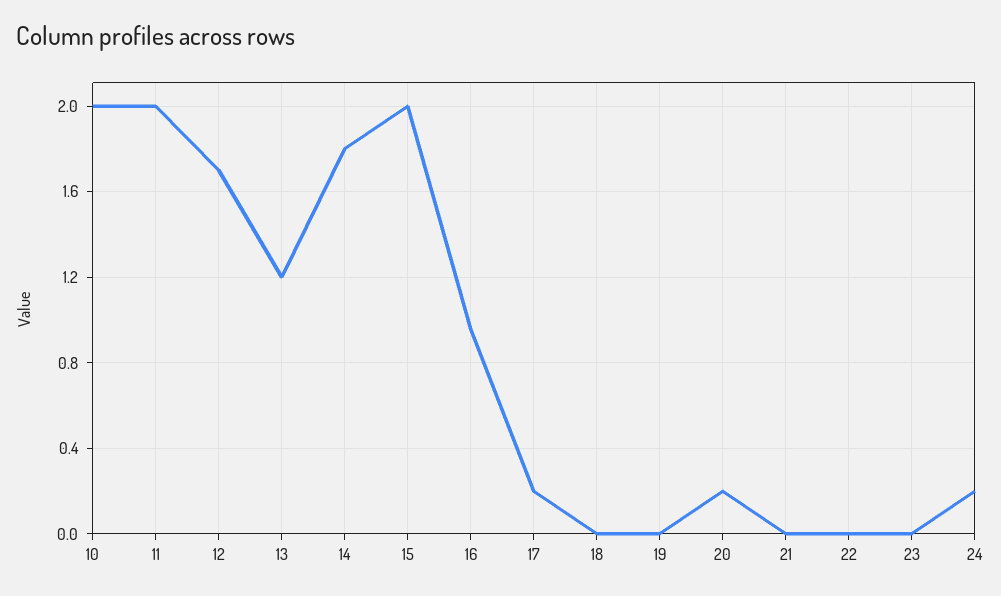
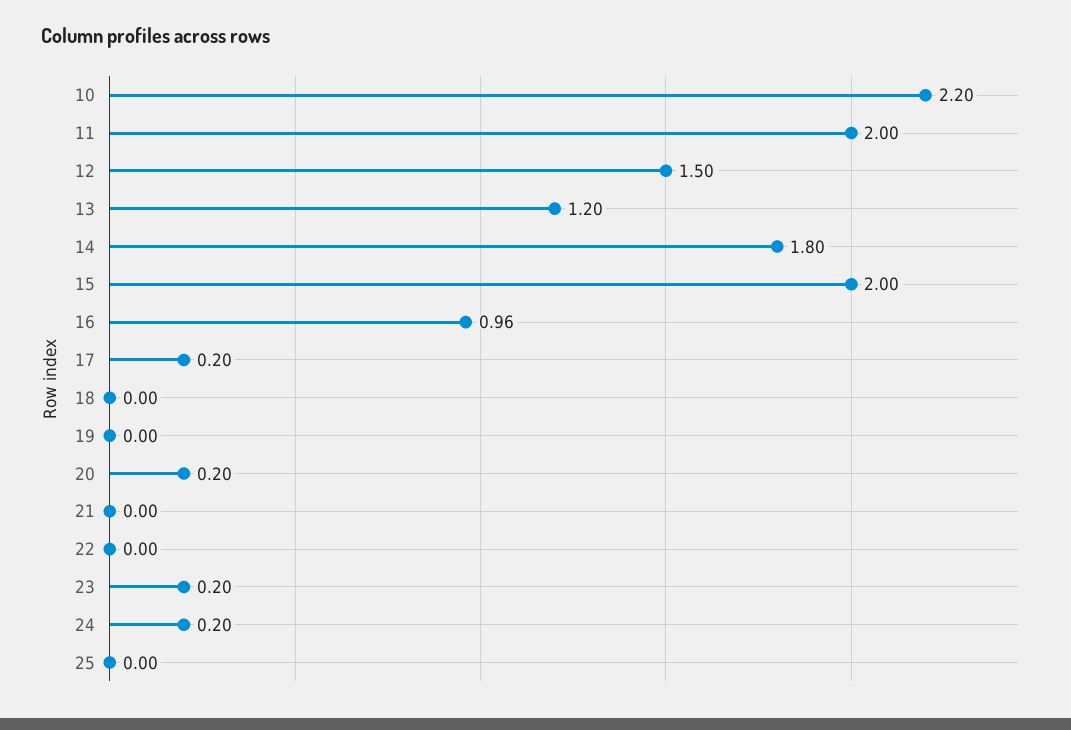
  {
-   "10": 2,
+   "10": 2.2,
    "11": 2,
-   "12": 1.7,
+   "12": 1.5,
    "13": 1.2,
    "14": 1.8,
    "15": 2,
    "16": 0.96,
    "17": 0.2,
    "18": 0,
    "19": 0,
    "20": 0.2,
    "21": 0,
    "22": 0,
-   "23": 0,
+   "23": 0.2,
-   "24": 0.2
+   "24": 0.2,
+   "25": 0
  }

